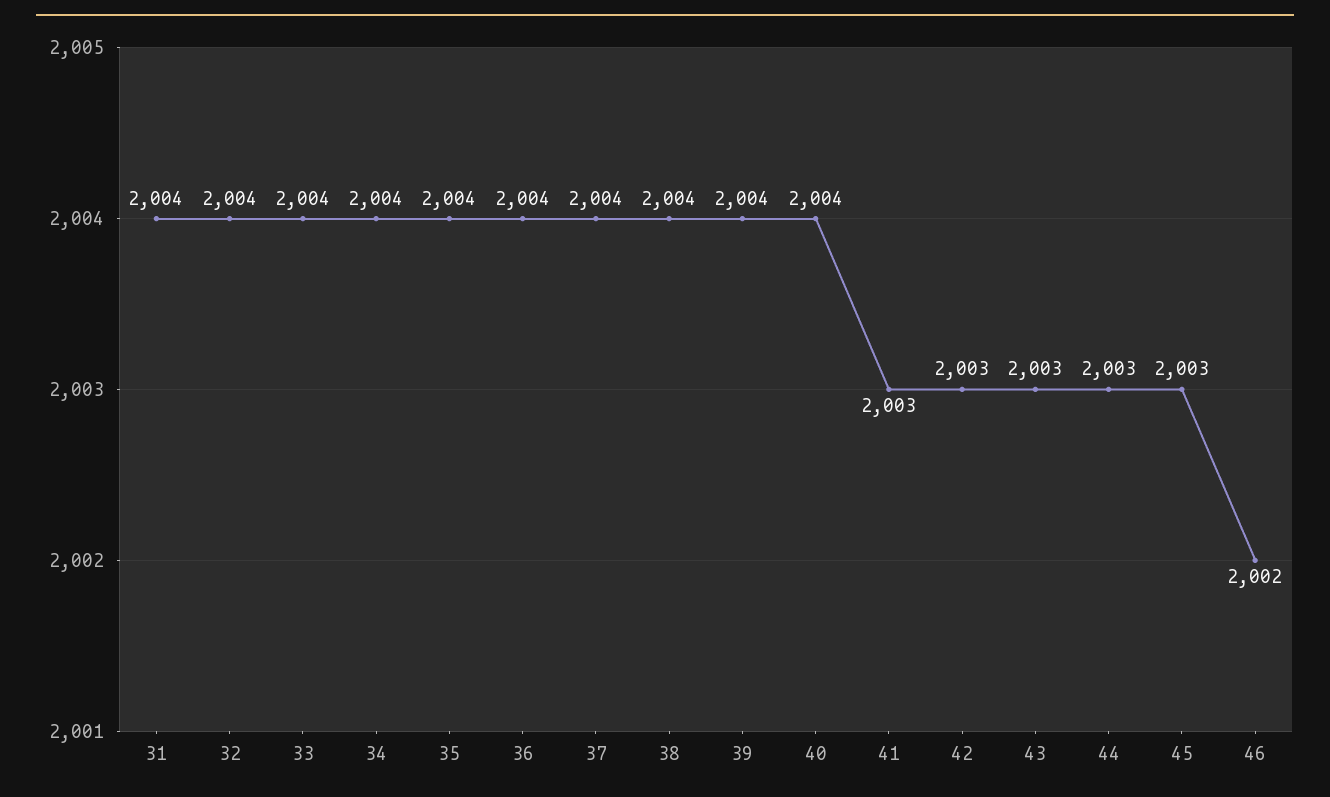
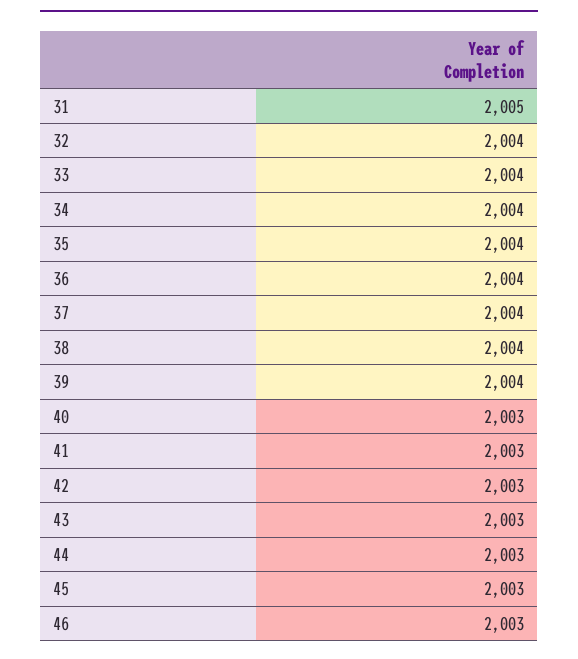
  {
-   "31": 2004,
+   "31": 2005,
    "32": 2004,
    "33": 2004,
    "34": 2004,
    "35": 2004,
    "36": 2004,
    "37": 2004,
    "38": 2004,
    "39": 2004,
-   "40": 2004,
+   "40": 2003,
    "41": 2003,
    "42": 2003,
    "43": 2003,
    "44": 2003,
    "45": 2003,
-   "46": 2002
+   "46": 2003
  }

